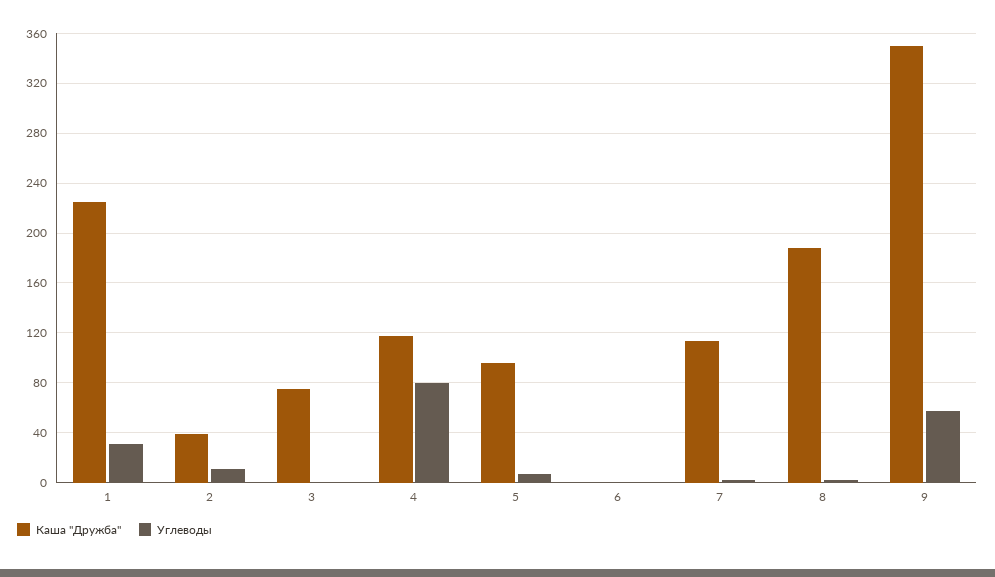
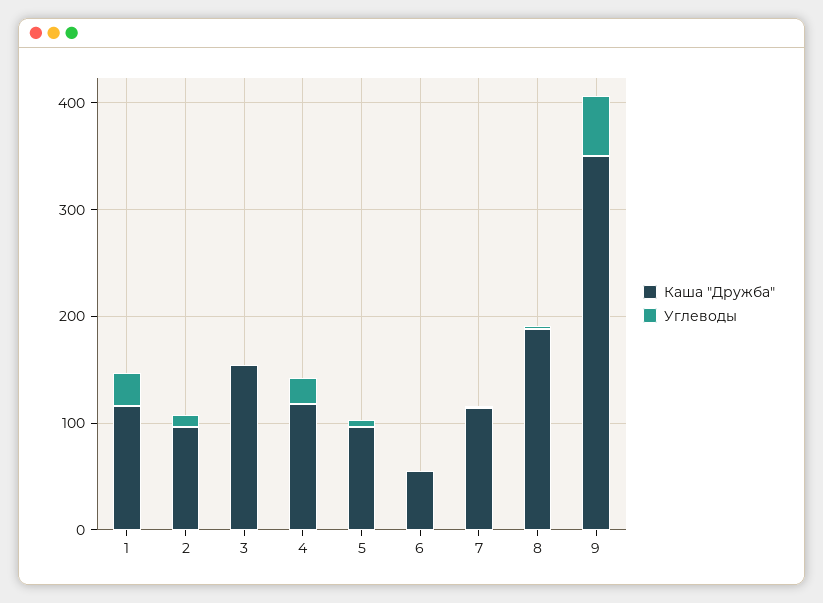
  {
    "Каша \"Дружба\"": {
-     "1": 225,
+     "1": 120,
-     "2": 40,
+     "2": 100,
-     "3": 75,
+     "3": 160,
      "4": 120,
      "5": 95,
-     "6": 0,
+     "6": 60,
      "7": 115,
      "8": 190,
      "9": 350
    },
    "Углеводы": {
      "1": 30,
      "2": 10,
      "3": 0,
-     "4": 80,
+     "4": 20,
      "5": 5,
      "6": 0,
      "7": 0,
      "8": 5,
      "9": 55
    }
  }

